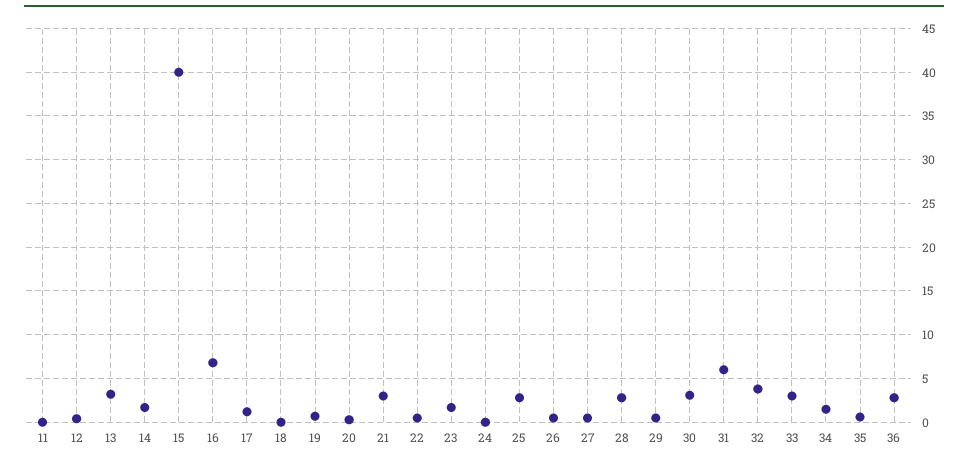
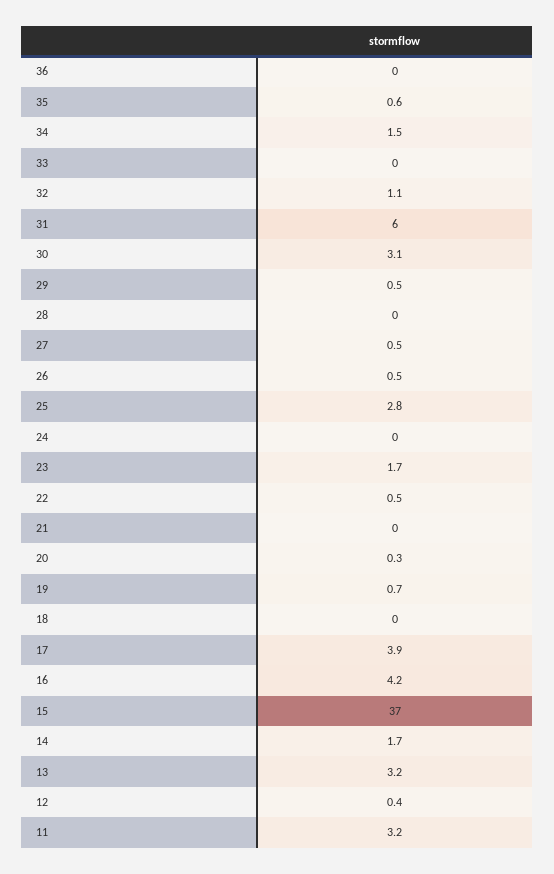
  {
-   "11": 0,
+   "11": 3.2,
    "12": 0.4,
    "13": 3.2,
    "14": 1.7,
-   "15": 40,
+   "15": 37,
-   "16": 7,
+   "16": 4.2,
-   "17": 1,
+   "17": 3.9,
    "18": 0,
    "19": 0.7,
    "20": 0.3,
-   "21": 3,
+   "21": 0,
    "22": 0.5,
    "23": 1.7,
    "24": 0,
    "25": 2.8,
    "26": 0.5,
    "27": 0.5,
-   "28": 3,
+   "28": 0,
    "29": 0.5,
    "30": 3.1,
    "31": 6,
-   "32": 4,
+   "32": 1.1,
-   "33": 3,
+   "33": 0,
    "34": 1.5,
    "35": 0.6,
-   "36": 3
+   "36": 0
  }

